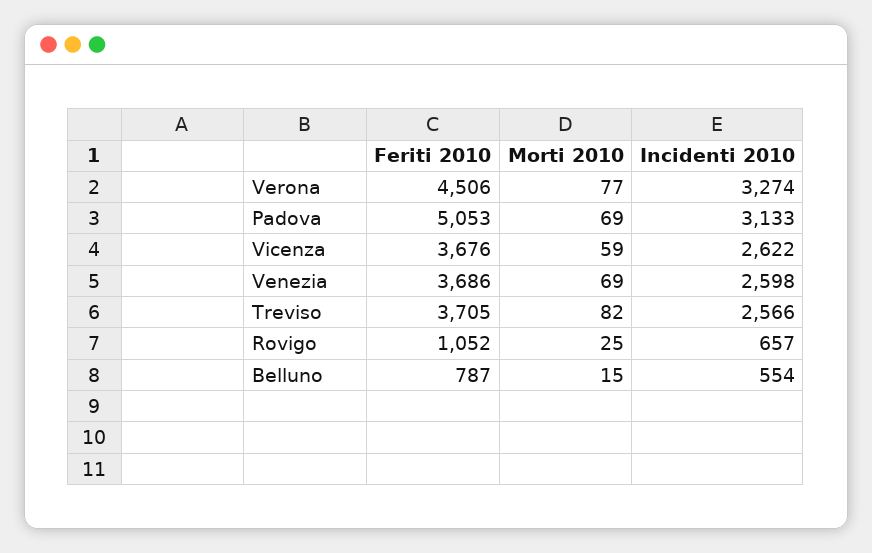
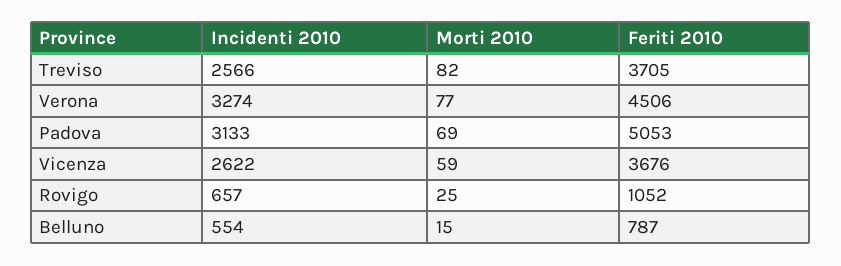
  {
    "Feriti 2010": {
      "Verona": 4506,
      "Padova": 5053,
      "Vicenza": 3676,
-     "Venezia": 3686,
      "Treviso": 3705,
      "Rovigo": 1052,
      "Belluno": 787
    },
    "Morti 2010": {
      "Verona": 77,
      "Padova": 69,
      "Vicenza": 59,
-     "Venezia": 69,
      "Treviso": 82,
      "Rovigo": 25,
      "Belluno": 15
    },
    "Incidenti 2010": {
      "Verona": 3274,
      "Padova": 3133,
      "Vicenza": 2622,
-     "Venezia": 2598,
      "Treviso": 2566,
      "Rovigo": 657,
      "Belluno": 554
    }
  }

